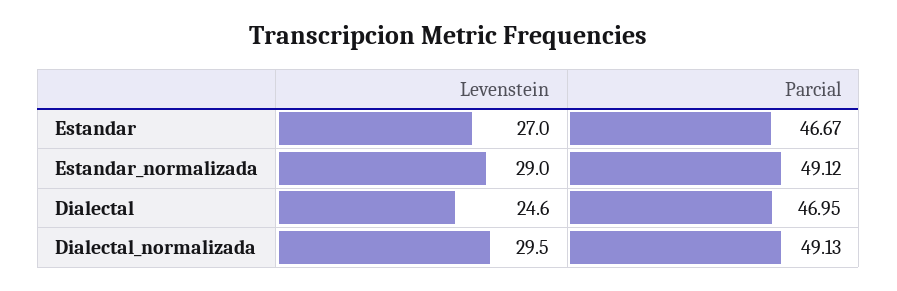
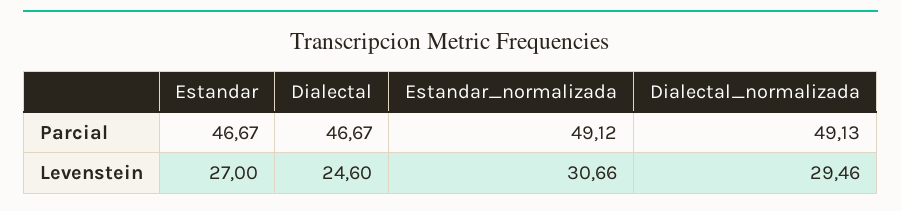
  {
    "Levenstein": {
      "Estandar": 27,
-     "Estandar_normalizada": 29,
+     "Estandar_normalizada": 30.66,
      "Dialectal": 24.6,
      "Dialectal_normalizada": 29.46
    },
    "Parcial": {
      "Estandar": 46.67,
      "Estandar_normalizada": 49.12,
-     "Dialectal": 46.95,
+     "Dialectal": 46.67,
      "Dialectal_normalizada": 49.13
    }
  }

